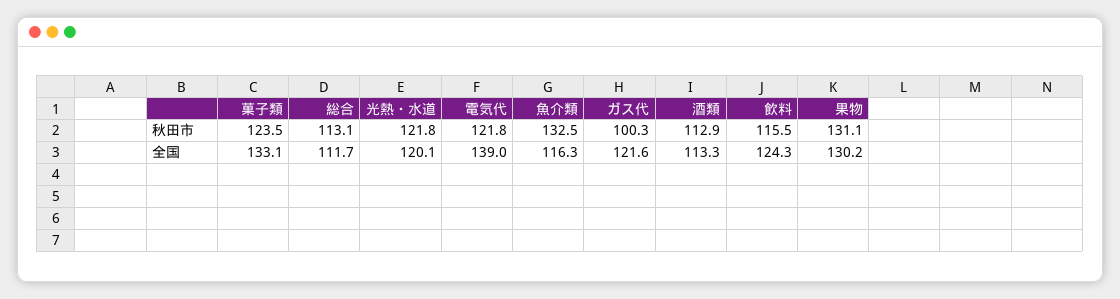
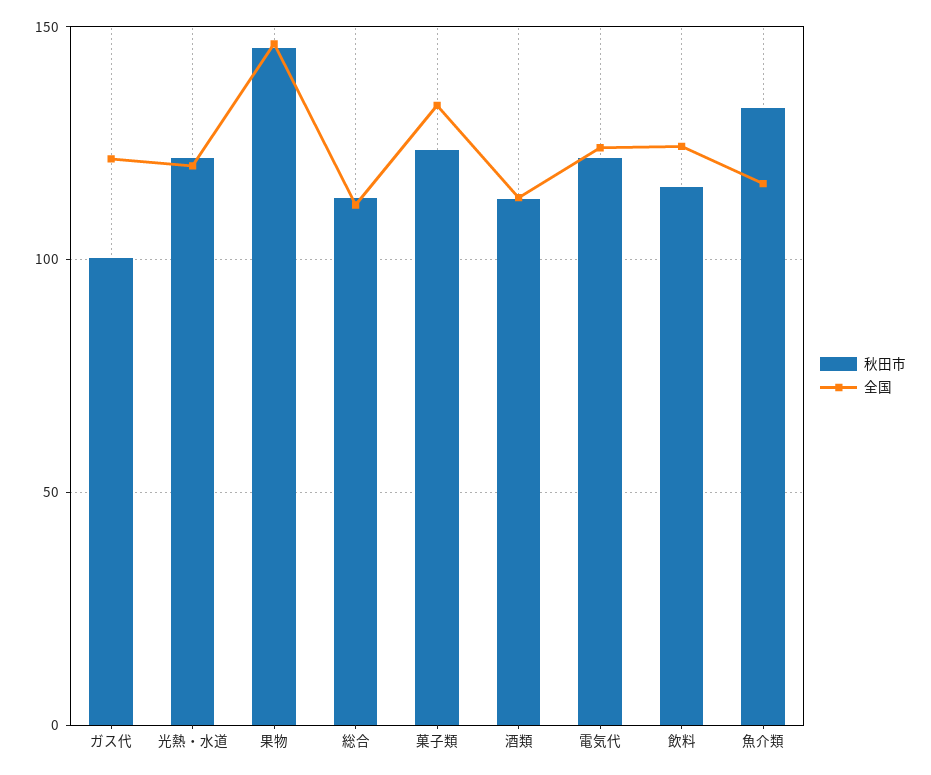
  {
    "秋田市": {
      "菓子類": 123.5,
      "総合": 113.1,
      "光熱・水道": 121.8,
      "電気代": 121.8,
      "魚介類": 132.5,
      "ガス代": 100.3,
      "酒類": 112.9,
      "飲料": 115.5,
-     "果物": 131.1
+     "果物": 145
    },
    "全国": {
      "菓子類": 133.1,
      "総合": 111.7,
      "光熱・水道": 120.1,
-     "電気代": 139,
+     "電気代": 125,
      "魚介類": 116.3,
      "ガス代": 121.6,
      "酒類": 113.3,
      "飲料": 124.3,
-     "果物": 130.2
+     "果物": 145
    }
  }

